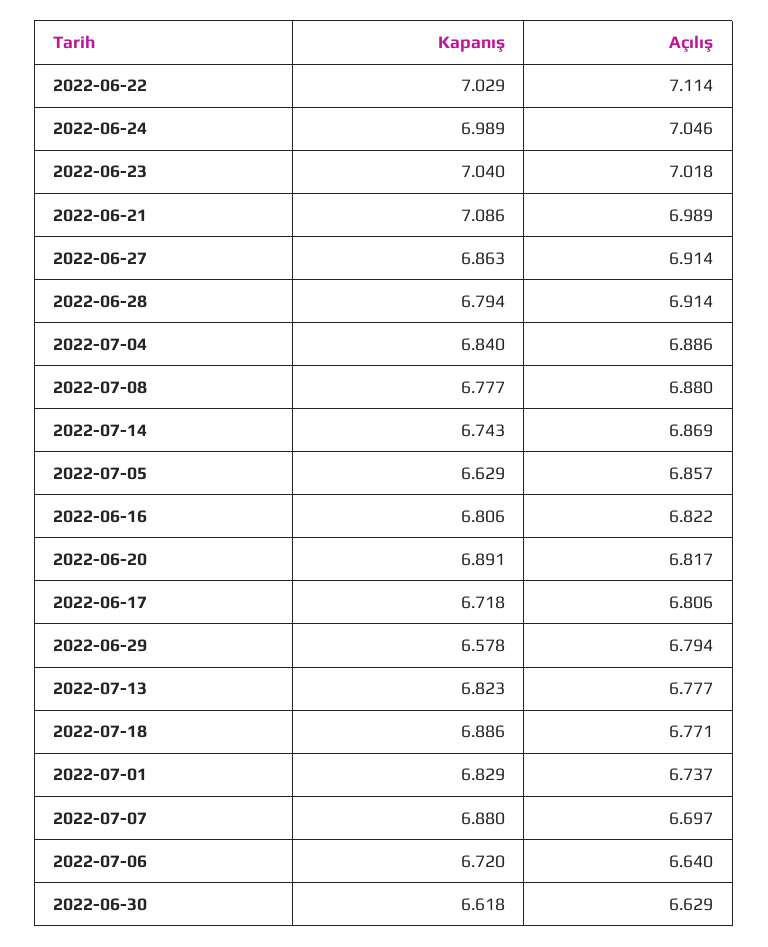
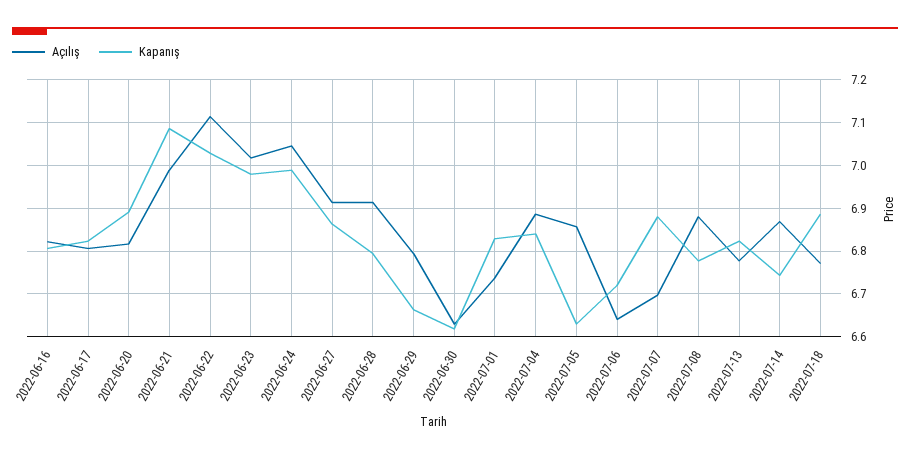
  {
    "Kapanış": {
      "2022-06-22": 7.029,
      "2022-06-24": 6.989,
-     "2022-06-23": 7.04,
+     "2022-06-23": 6.98,
      "2022-06-21": 7.086,
      "2022-06-27": 6.863,
      "2022-06-28": 6.794,
      "2022-07-04": 6.84,
      "2022-07-08": 6.777,
      "2022-07-14": 6.743,
      "2022-07-05": 6.629,
      "2022-06-16": 6.806,
      "2022-06-20": 6.891,
-     "2022-06-17": 6.718,
+     "2022-06-17": 6.82,
-     "2022-06-29": 6.578,
+     "2022-06-29": 6.66,
      "2022-07-13": 6.823,
      "2022-07-18": 6.886,
      "2022-07-01": 6.829,
      "2022-07-07": 6.88,
      "2022-07-06": 6.72,
      "2022-06-30": 6.618
    },
    "Açılış": {
      "2022-06-22": 7.114,
      "2022-06-24": 7.046,
      "2022-06-23": 7.018,
      "2022-06-21": 6.989,
      "2022-06-27": 6.914,
      "2022-06-28": 6.914,
      "2022-07-04": 6.886,
      "2022-07-08": 6.88,
      "2022-07-14": 6.869,
      "2022-07-05": 6.857,
      "2022-06-16": 6.822,
      "2022-06-20": 6.817,
      "2022-06-17": 6.806,
      "2022-06-29": 6.794,
      "2022-07-13": 6.777,
      "2022-07-18": 6.771,
      "2022-07-01": 6.737,
      "2022-07-07": 6.697,
      "2022-07-06": 6.64,
      "2022-06-30": 6.629
    }
  }

